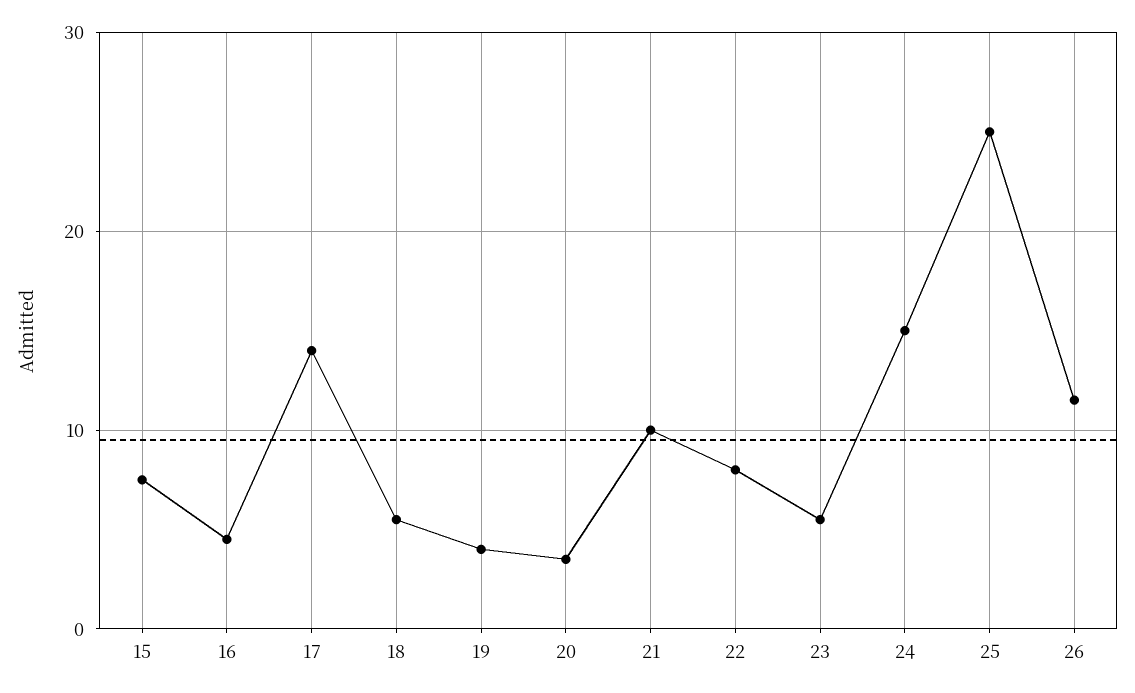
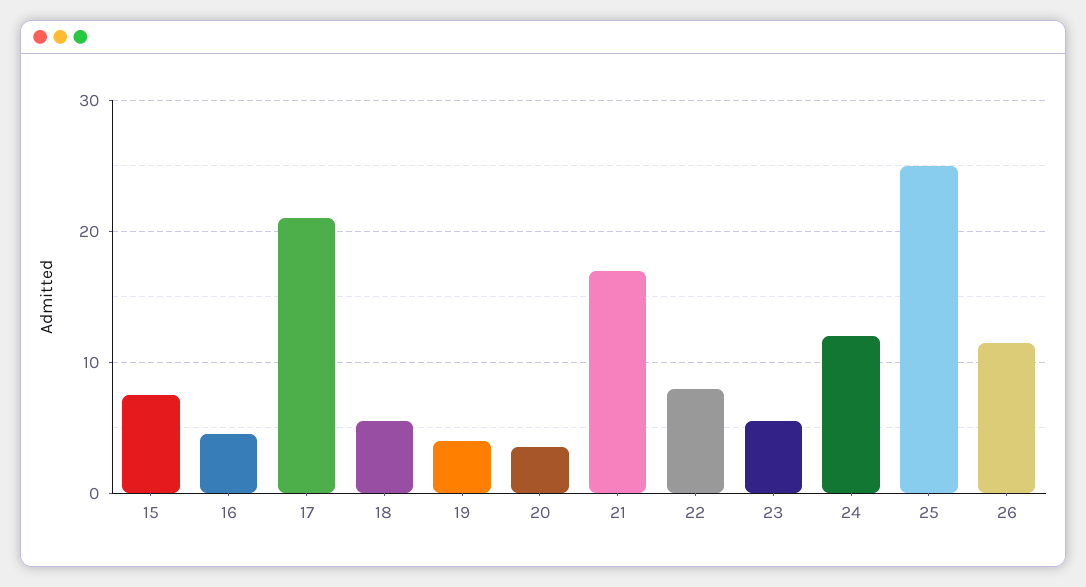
  {
    "15": 8,
    "16": 5,
-   "17": 14,
+   "17": 21,
    "18": 6,
    "19": 4,
    "20": 4,
-   "21": 10,
+   "21": 17,
    "22": 8,
    "23": 6,
-   "24": 15,
+   "24": 12,
    "25": 25,
    "26": 12
  }

